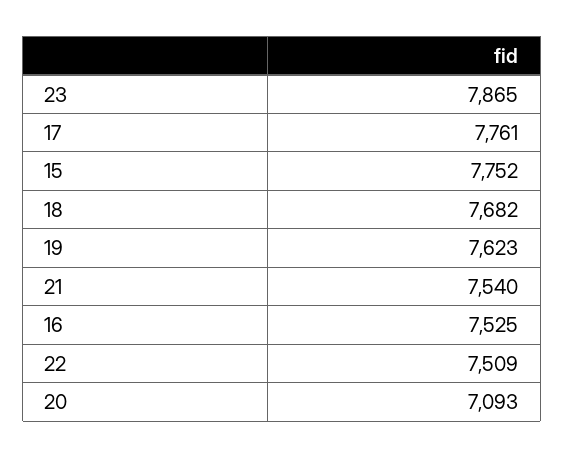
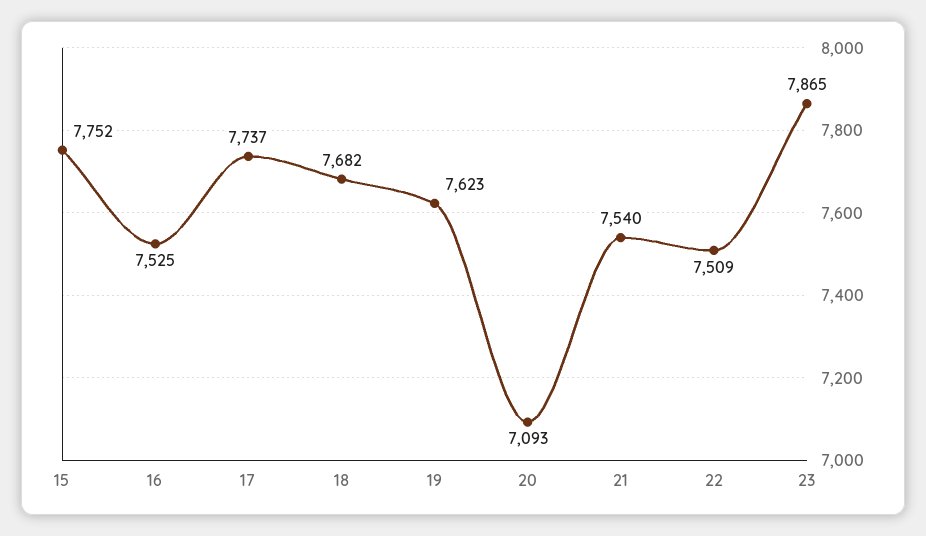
  {
    "23": 7865,
-   "17": 7761,
+   "17": 7737,
    "15": 7752,
    "18": 7682,
    "19": 7623,
    "21": 7540,
    "16": 7525,
    "22": 7509,
    "20": 7093
  }

